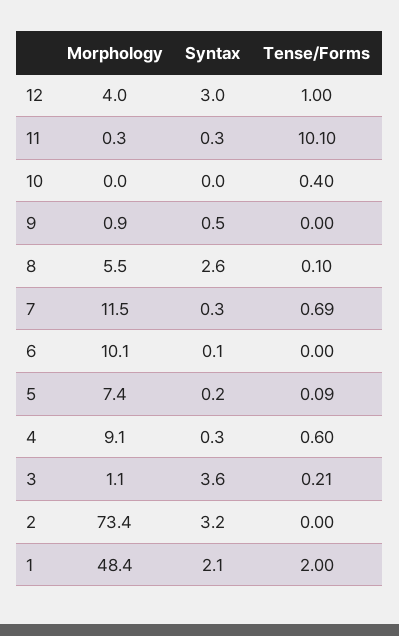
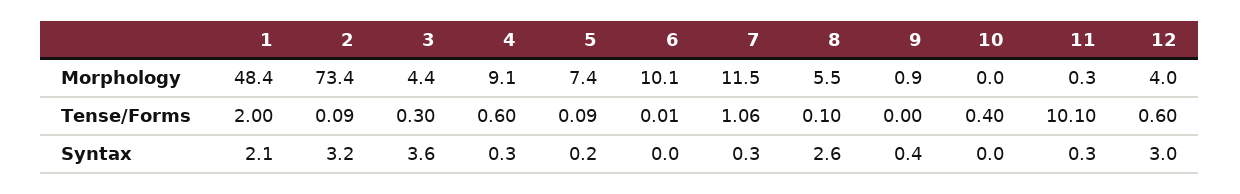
  {
    "Morphology": {
      "12": 4,
      "11": 0.3,
      "10": 0,
      "9": 0.9,
      "8": 5.5,
      "7": 11.5,
      "6": 10.1,
      "5": 7.4,
      "4": 9.1,
-     "3": 1.1,
+     "3": 4.4,
      "2": 73.4,
      "1": 48.4
    },
    "Syntax": {
      "12": 3,
      "11": 0.3,
      "10": 0,
-     "9": 0.5,
+     "9": 0.4,
      "8": 2.6,
      "7": 0.3,
-     "6": 0.1,
+     "6": 0,
      "5": 0.2,
      "4": 0.3,
      "3": 3.6,
      "2": 3.2,
      "1": 2.1
    },
    "Tense/Forms": {
-     "12": 1,
+     "12": 0.6,
      "11": 10.1,
      "10": 0.4,
      "9": 0,
      "8": 0.1,
-     "7": 0.69,
+     "7": 1.06,
-     "6": 0,
+     "6": 0.01,
      "5": 0.09,
      "4": 0.6,
-     "3": 0.21,
+     "3": 0.3,
-     "2": 0,
+     "2": 0.09,
      "1": 2
    }
  }

